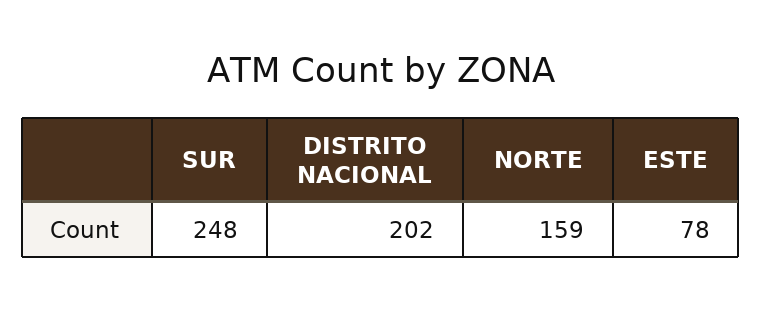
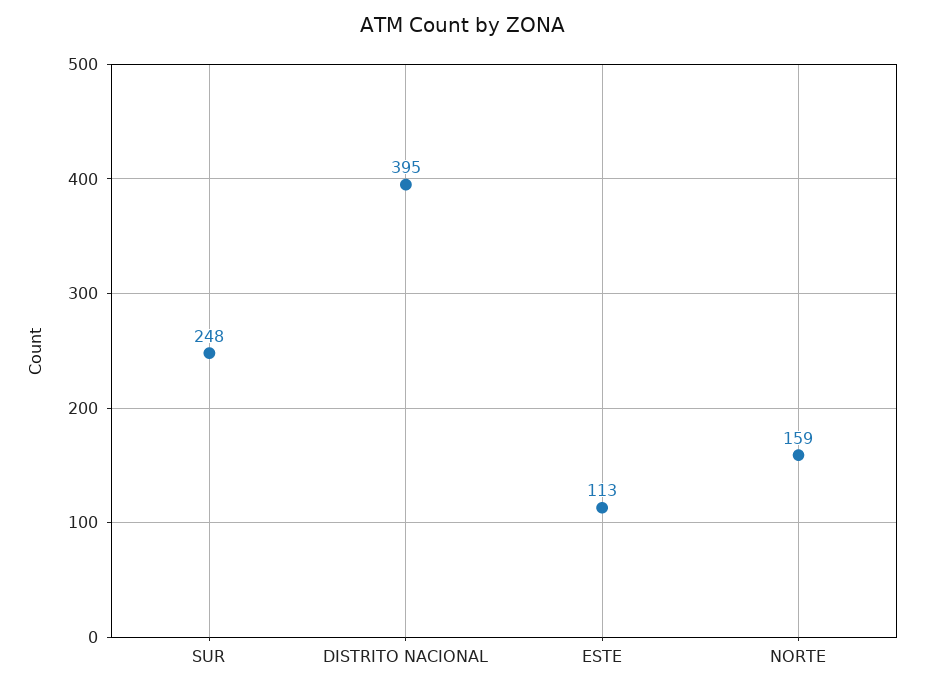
  {
    "SUR": 248,
-   "DISTRITO NACIONAL": 202,
+   "DISTRITO NACIONAL": 395,
    "NORTE": 159,
-   "ESTE": 78
+   "ESTE": 113
  }

